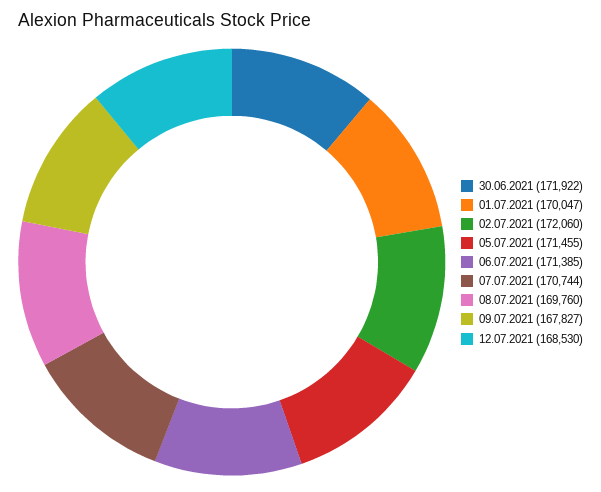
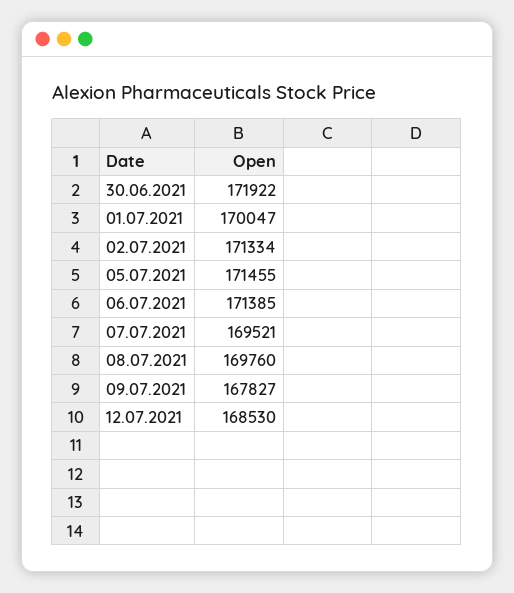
  {
    "30.06.2021": 171922,
    "01.07.2021": 170047,
-   "02.07.2021": 172060,
+   "02.07.2021": 171334,
    "05.07.2021": 171455,
    "06.07.2021": 171385,
-   "07.07.2021": 170744,
+   "07.07.2021": 169521,
    "08.07.2021": 169760,
    "09.07.2021": 167827,
    "12.07.2021": 168530
  }

